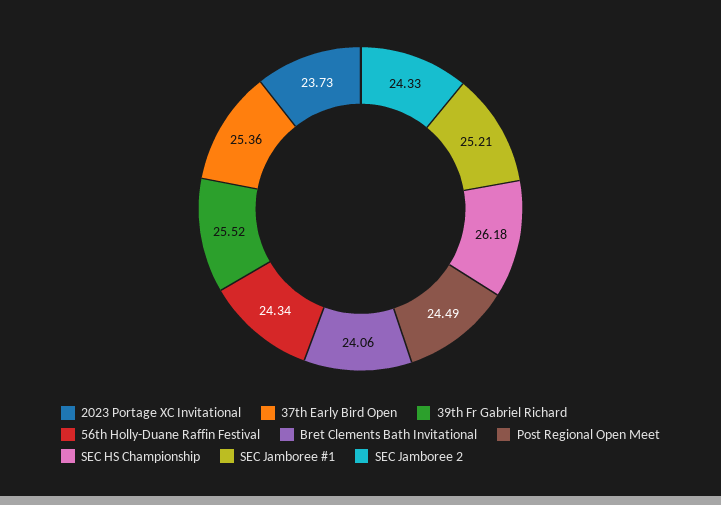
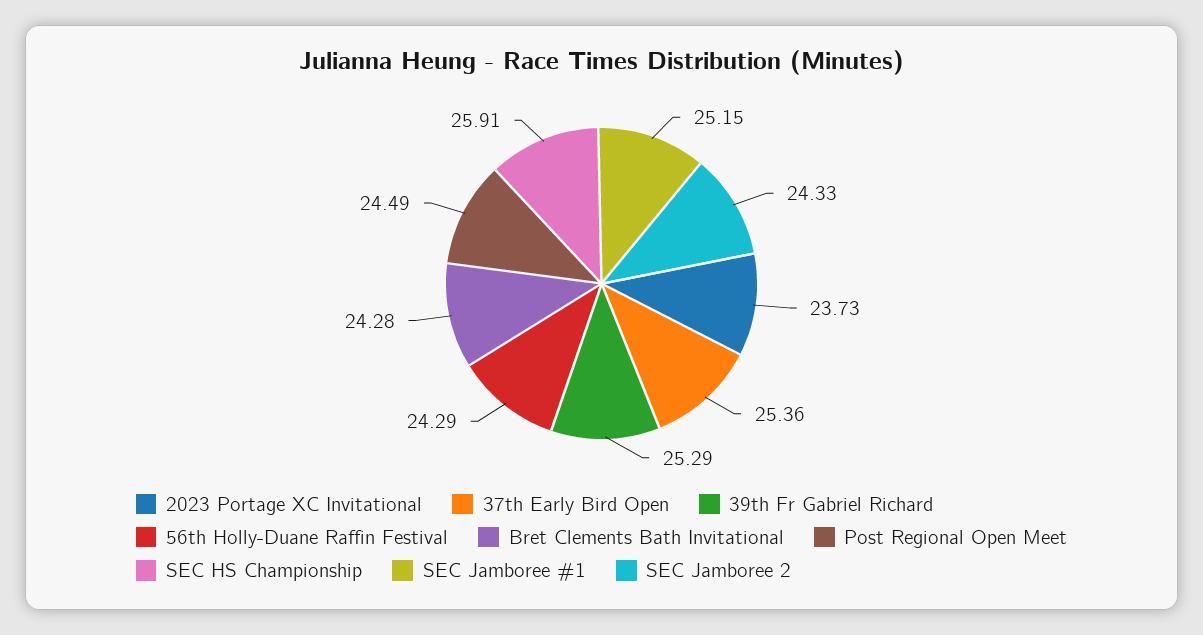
  {
    "2023 Portage XC Invitational": 23.73,
    "37th Early Bird Open": 25.36,
-   "39th Fr Gabriel Richard": 25.52,
+   "39th Fr Gabriel Richard": 25.29,
-   "56th Holly-Duane Raffin Festival": 24.34,
+   "56th Holly-Duane Raffin Festival": 24.29,
-   "Bret Clements Bath Invitational": 24.06,
+   "Bret Clements Bath Invitational": 24.28,
    "Post Regional Open Meet": 24.49,
-   "SEC HS Championship": 26.18,
+   "SEC HS Championship": 25.91,
-   "SEC Jamboree #1": 25.21,
+   "SEC Jamboree #1": 25.15,
    "SEC Jamboree 2": 24.33
  }

